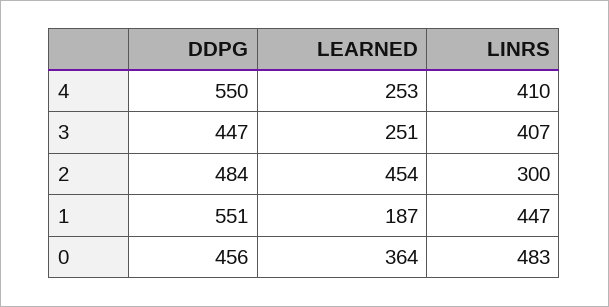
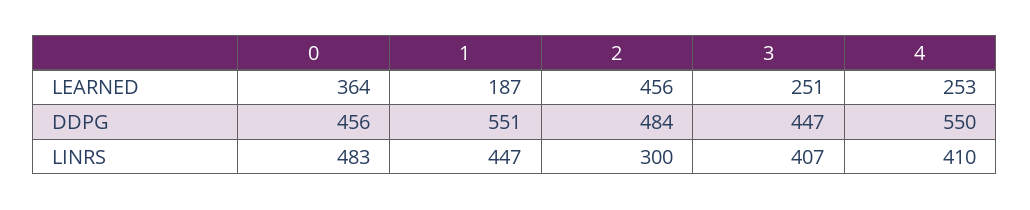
  {
    "DDPG": {
      "4": 550,
      "3": 447,
      "2": 484,
      "1": 551,
      "0": 456
    },
    "LEARNED": {
      "4": 253,
      "3": 251,
-     "2": 454,
+     "2": 456,
      "1": 187,
      "0": 364
    },
    "LINRS": {
      "4": 410,
      "3": 407,
      "2": 300,
      "1": 447,
      "0": 483
    }
  }

